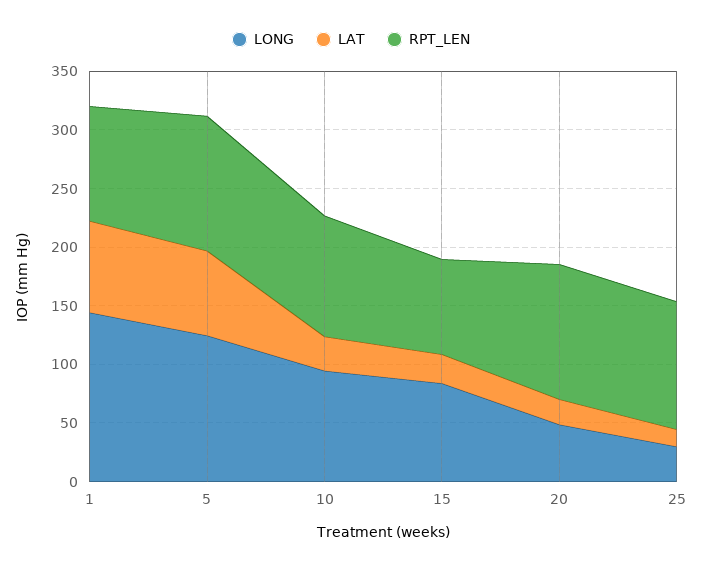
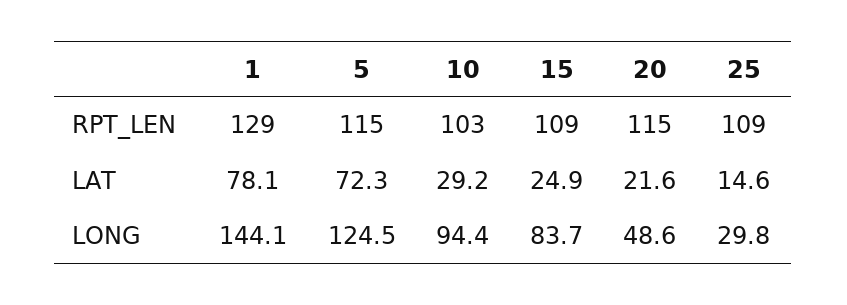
  {
    "LONG": {
      "1": 144.1,
      "5": 124.5,
      "10": 94.4,
      "15": 83.7,
      "20": 48.6,
      "25": 29.8
    },
    "LAT": {
      "1": 78.1,
      "5": 72.3,
      "10": 29.2,
      "15": 24.9,
      "20": 21.6,
      "25": 14.6
    },
    "RPT_LEN": {
-     "1": 100,
+     "1": 129,
      "5": 115,
      "10": 103,
-     "15": 80,
+     "15": 109,
      "20": 115,
      "25": 109
    }
  }

